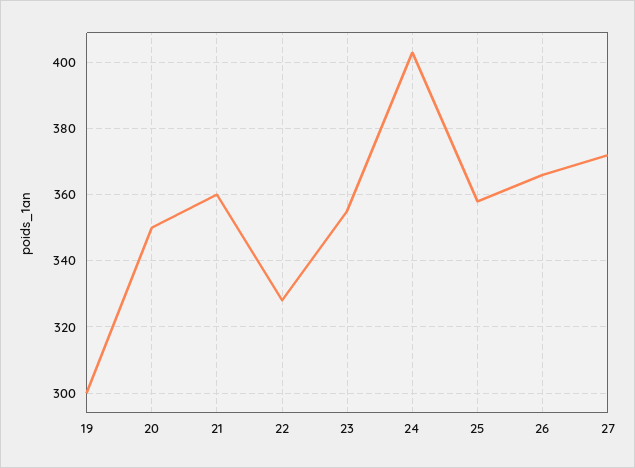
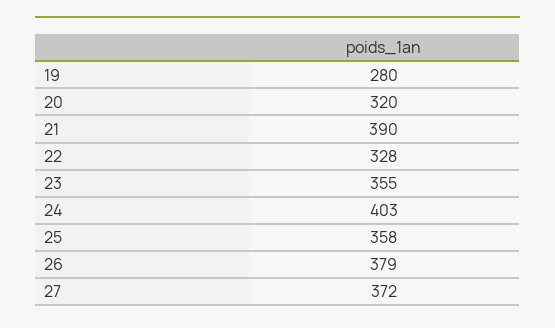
  {
-   "19": 300,
+   "19": 280,
-   "20": 350,
+   "20": 320,
-   "21": 360,
+   "21": 390,
    "22": 328,
    "23": 355,
    "24": 403,
    "25": 358,
-   "26": 365,
+   "26": 379,
    "27": 372
  }

